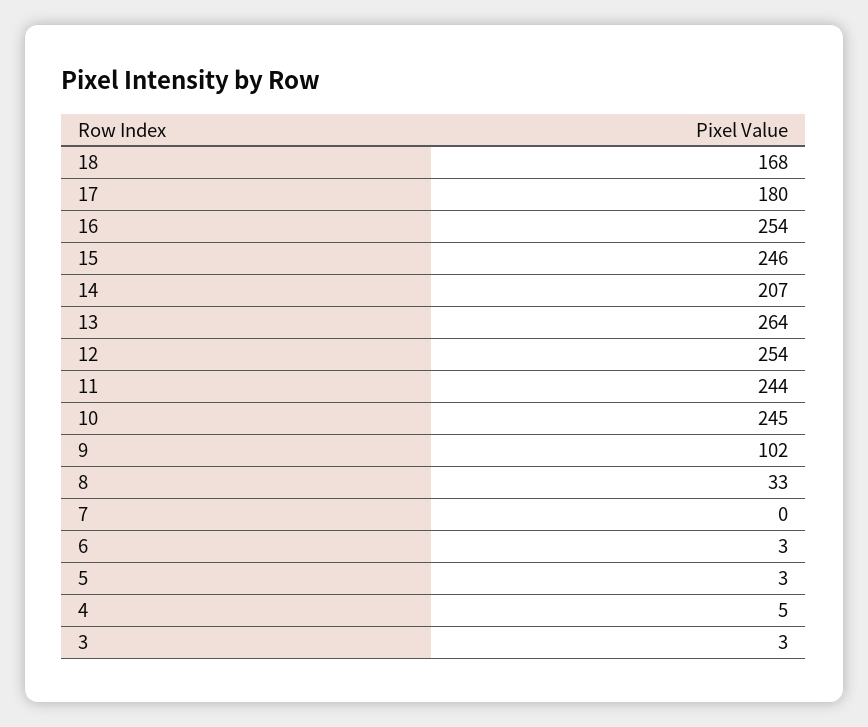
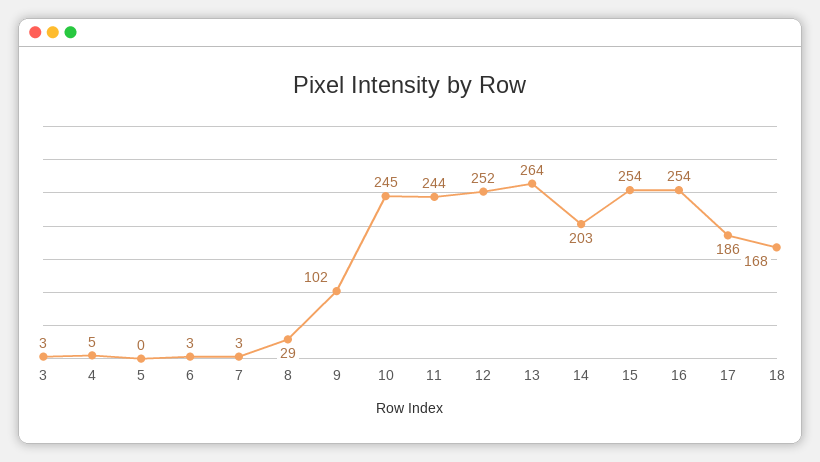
  {
    "18": 168,
-   "17": 180,
+   "17": 186,
    "16": 254,
-   "15": 246,
+   "15": 254,
-   "14": 207,
+   "14": 203,
    "13": 264,
-   "12": 254,
+   "12": 252,
    "11": 244,
    "10": 245,
    "9": 102,
-   "8": 33,
+   "8": 29,
-   "7": 0,
+   "7": 3,
    "6": 3,
-   "5": 3,
+   "5": 0,
    "4": 5,
    "3": 3
  }

